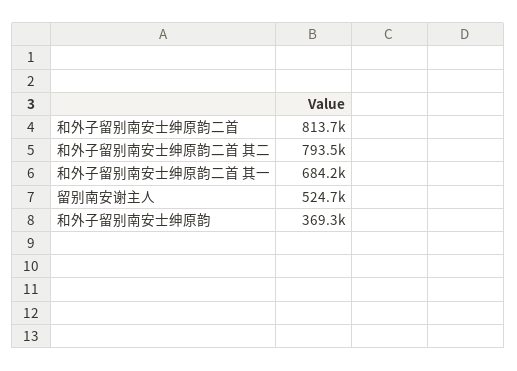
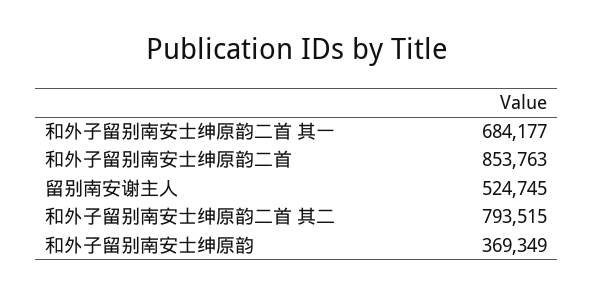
  {
-   "和外子留别南安士绅原韵二首": 813700,
+   "和外子留别南安士绅原韵二首": 853763,
    "和外子留别南安士绅原韵二首 其二": 793515,
    "和外子留别南安士绅原韵二首 其一": 684177,
    "留别南安谢主人": 524745,
    "和外子留别南安士绅原韵": 369349
  }

